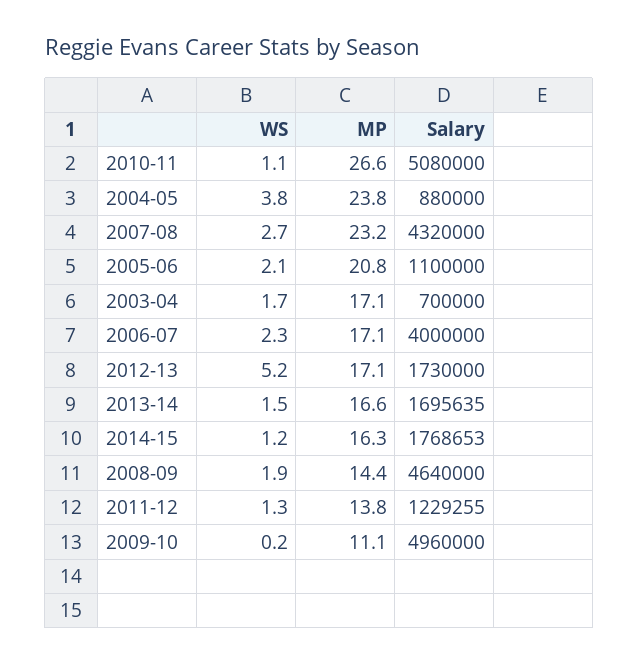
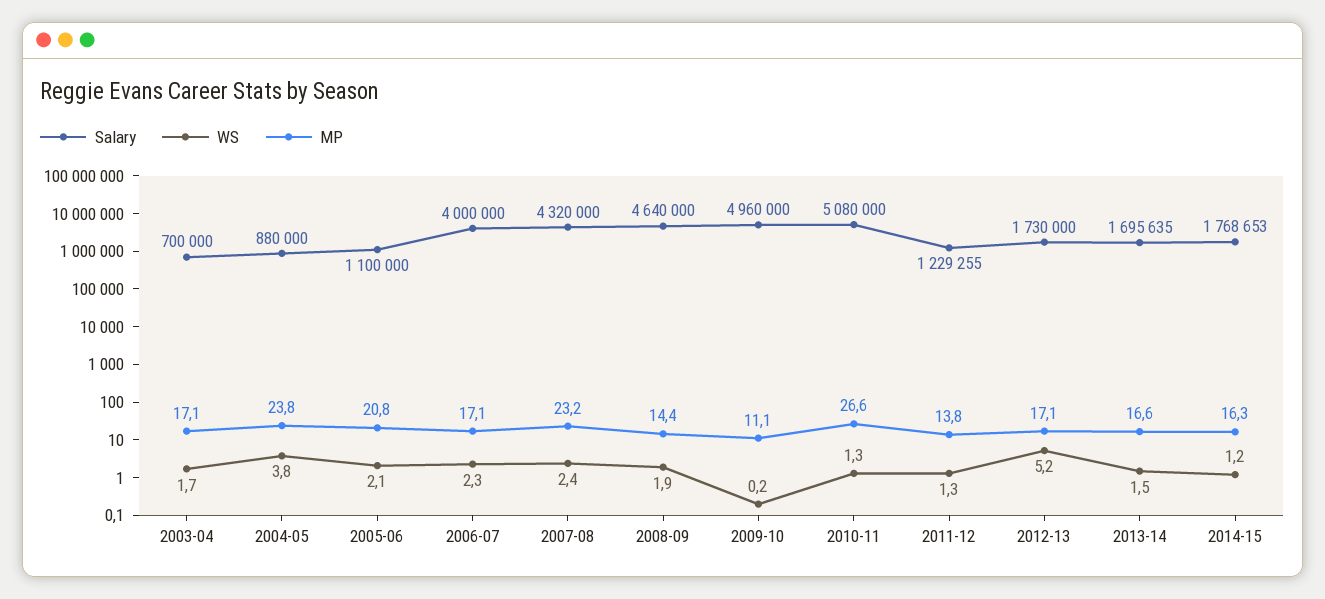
  {
    "WS": {
-     "2010-11": 1.1,
+     "2010-11": 1.3,
      "2004-05": 3.8,
-     "2007-08": 2.7,
+     "2007-08": 2.4,
      "2005-06": 2.1,
      "2003-04": 1.7,
      "2006-07": 2.3,
      "2012-13": 5.2,
      "2013-14": 1.5,
      "2014-15": 1.2,
      "2008-09": 1.9,
      "2011-12": 1.3,
      "2009-10": 0.2
    },
    "MP": {
      "2010-11": 26.6,
      "2004-05": 23.8,
      "2007-08": 23.2,
      "2005-06": 20.8,
      "2003-04": 17.1,
      "2006-07": 17.1,
      "2012-13": 17.1,
      "2013-14": 16.6,
      "2014-15": 16.3,
      "2008-09": 14.4,
      "2011-12": 13.8,
      "2009-10": 11.1
    },
    "Salary": {
      "2010-11": 5080000,
      "2004-05": 880000,
      "2007-08": 4320000,
      "2005-06": 1100000,
      "2003-04": 700000,
      "2006-07": 4000000,
      "2012-13": 1730000,
      "2013-14": 1695635,
      "2014-15": 1768653,
      "2008-09": 4640000,
      "2011-12": 1229255,
      "2009-10": 4960000
    }
  }

